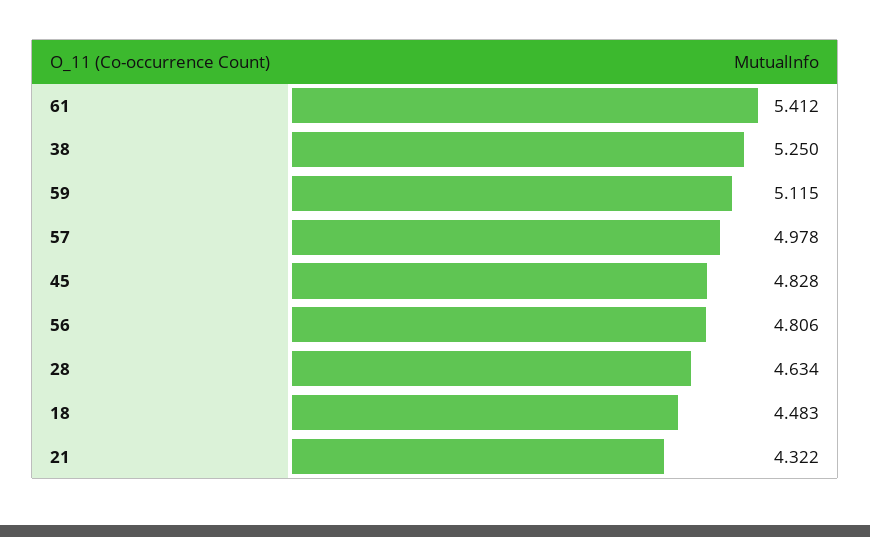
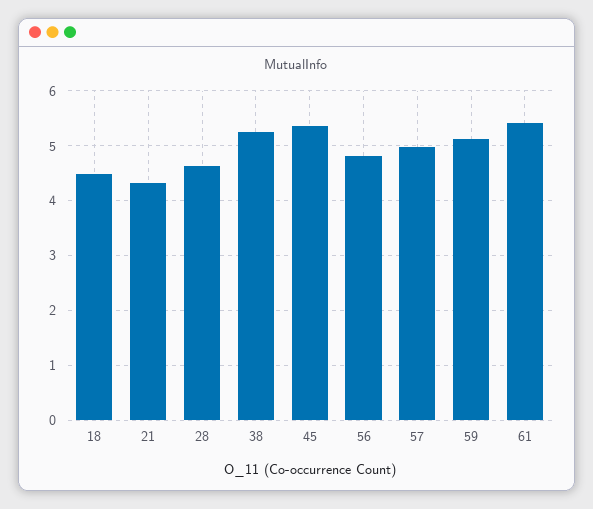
  {
    "61": 5.412,
    "38": 5.25,
    "59": 5.115,
    "57": 4.978,
-   "45": 4.828,
+   "45": 5.4,
    "56": 4.806,
    "28": 4.634,
    "18": 4.483,
    "21": 4.322
  }

